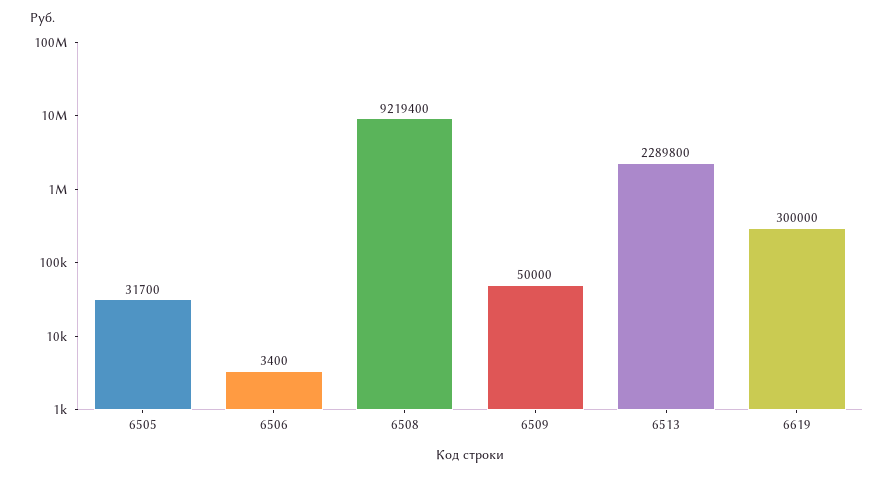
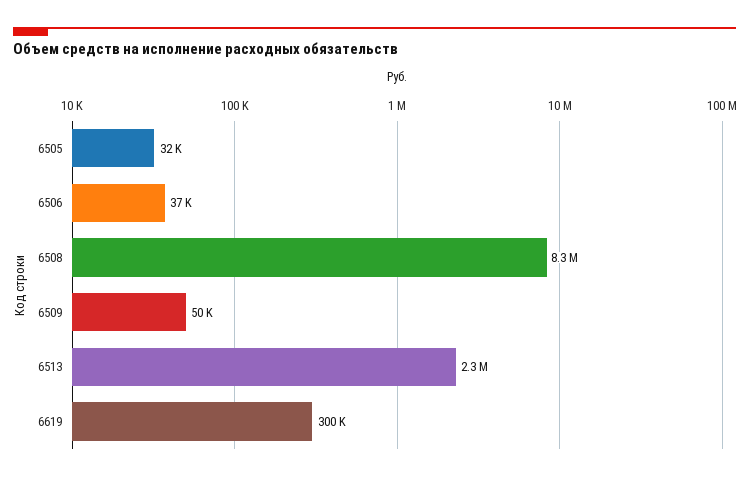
  {
    "6505": 31700,
-   "6506": 3400,
+   "6506": 37000,
-   "6508": 9219400,
+   "6508": 8300000,
    "6509": 50000,
    "6513": 2289800,
    "6619": 300000
  }

